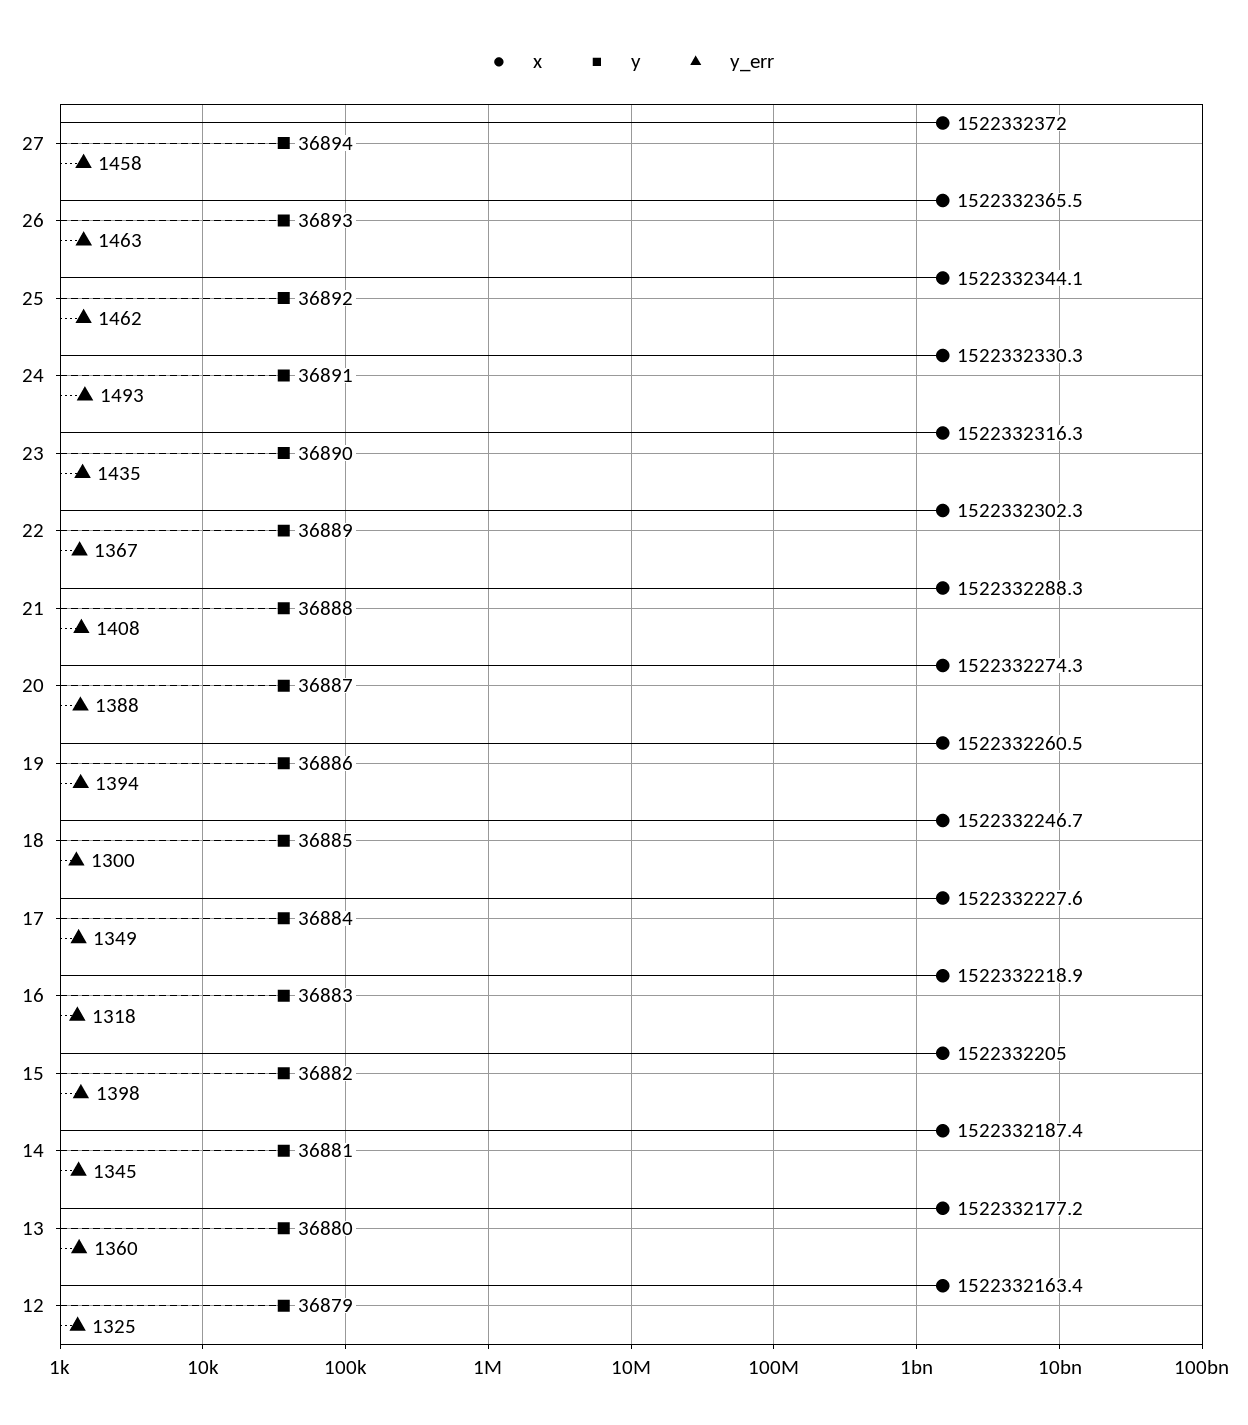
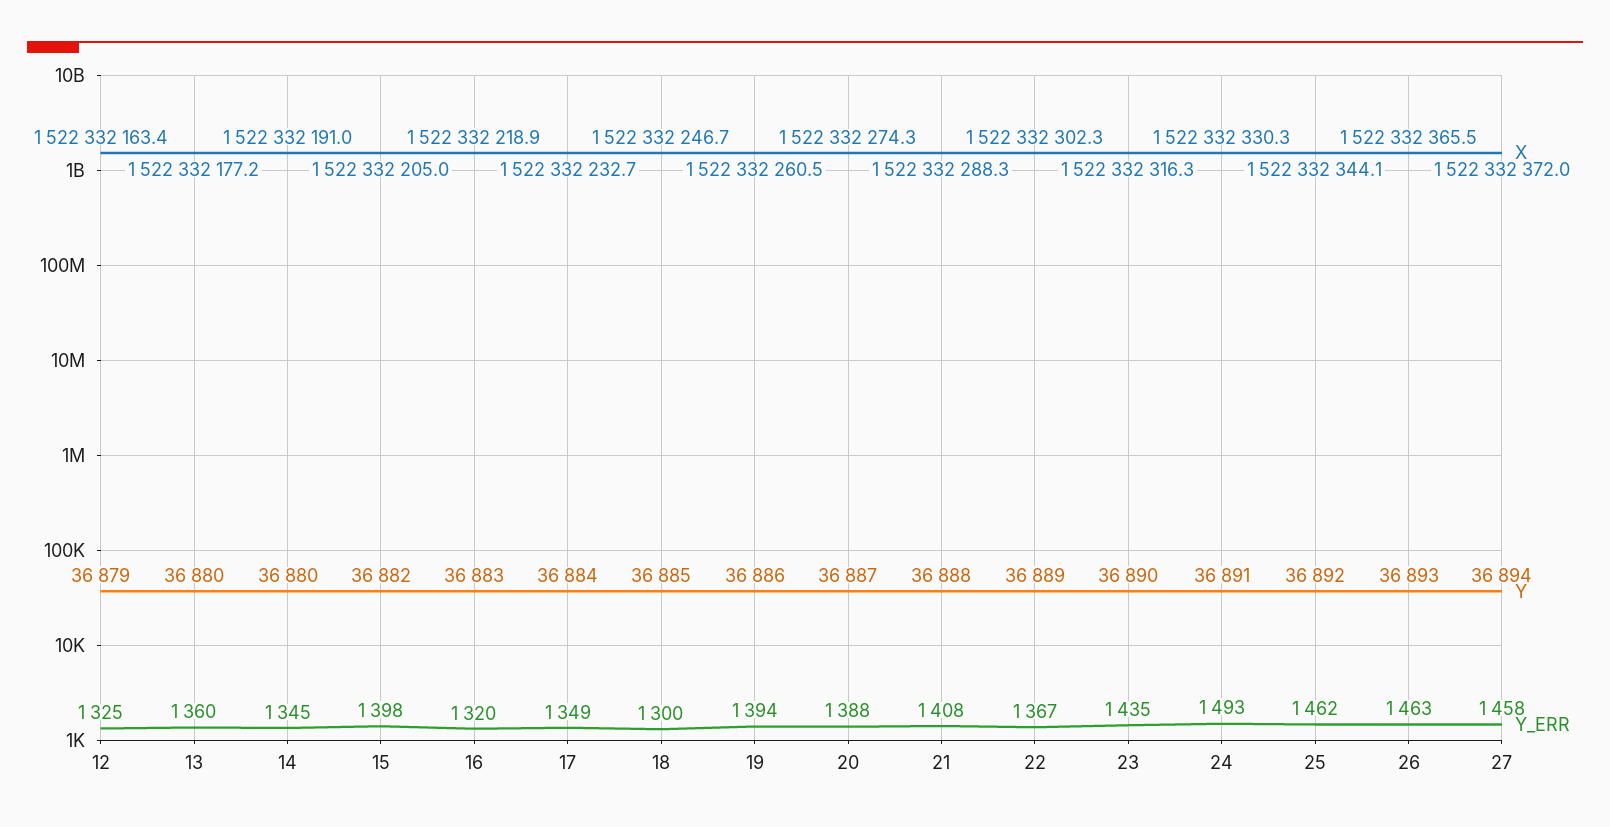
  {
    "x": {
      "27": 1522332372,
      "26": 1522332365.5,
      "25": 1522332344.1,
      "24": 1522332330.3,
      "23": 1522332316.3,
      "22": 1522332302.3,
      "21": 1522332288.3,
      "20": 1522332274.3,
      "19": 1522332260.5,
      "18": 1522332246.7,
-     "17": 1522332227.6,
+     "17": 1522332232.7,
      "16": 1522332218.9,
      "15": 1522332205,
-     "14": 1522332187.4,
+     "14": 1522332191,
      "13": 1522332177.2,
      "12": 1522332163.4
    },
    "y": {
      "27": 36894,
      "26": 36893,
      "25": 36892,
      "24": 36891,
      "23": 36890,
      "22": 36889,
      "21": 36888,
      "20": 36887,
      "19": 36886,
      "18": 36885,
      "17": 36884,
      "16": 36883,
      "15": 36882,
-     "14": 36881,
+     "14": 36880,
      "13": 36880,
      "12": 36879
    },
    "y_err": {
      "27": 1458,
      "26": 1463,
      "25": 1462,
      "24": 1493,
      "23": 1435,
      "22": 1367,
      "21": 1408,
      "20": 1388,
      "19": 1394,
      "18": 1300,
      "17": 1349,
-     "16": 1318,
+     "16": 1320,
      "15": 1398,
      "14": 1345,
      "13": 1360,
      "12": 1325
    }
  }

